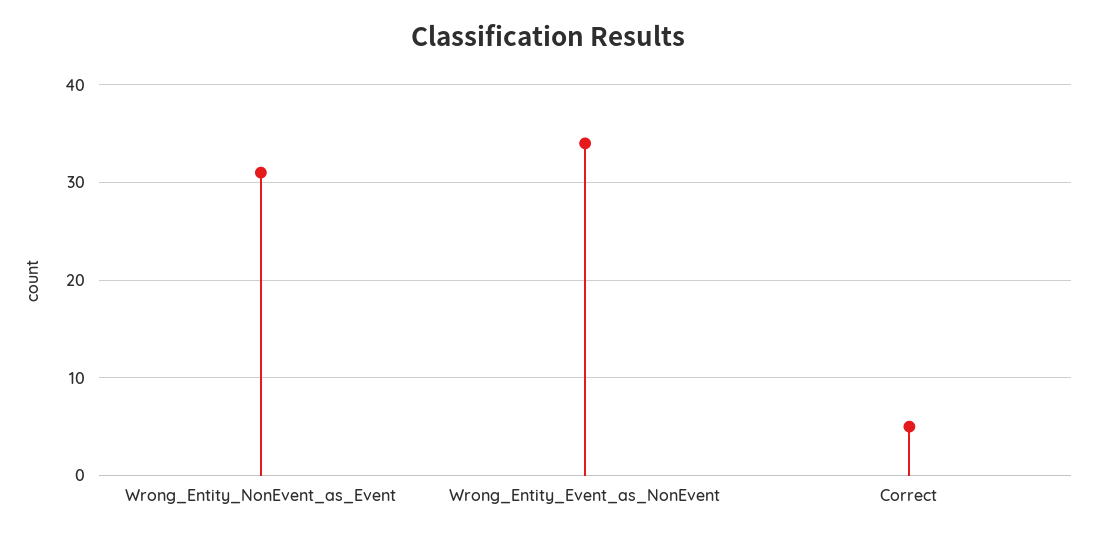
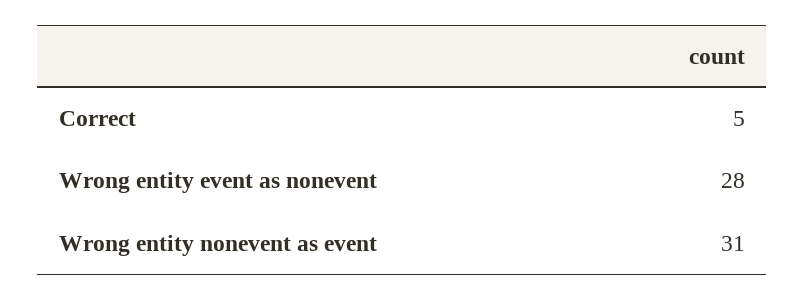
  {
    "Wrong_Entity_NonEvent_as_Event": 31,
-   "Wrong_Entity_Event_as_NonEvent": 34,
+   "Wrong_Entity_Event_as_NonEvent": 28,
    "Correct": 5
  }

